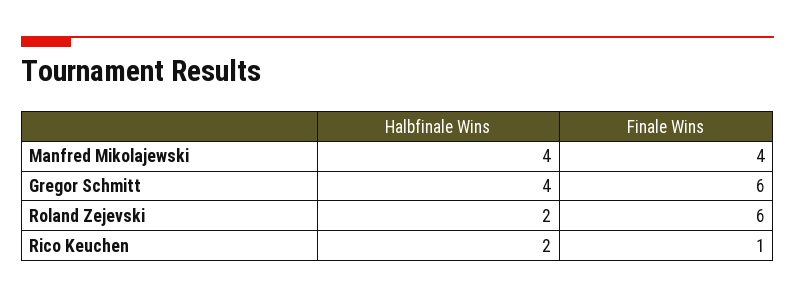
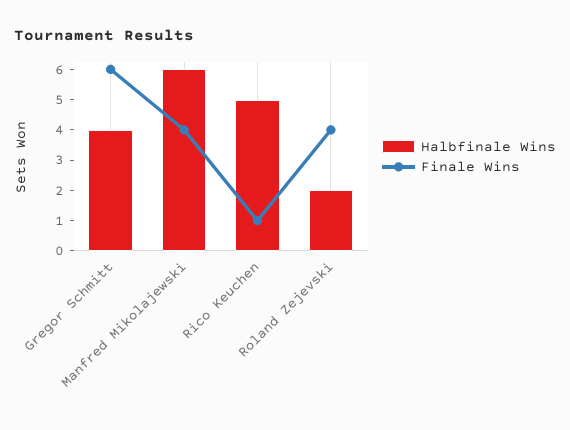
  {
    "Halbfinale Wins": {
-     "Manfred Mikolajewski": 4,
+     "Manfred Mikolajewski": 6,
      "Gregor Schmitt": 4,
      "Roland Zejevski": 2,
-     "Rico Keuchen": 2
+     "Rico Keuchen": 5
    },
    "Finale Wins": {
      "Manfred Mikolajewski": 4,
      "Gregor Schmitt": 6,
-     "Roland Zejevski": 6,
+     "Roland Zejevski": 4,
      "Rico Keuchen": 1
    }
  }

